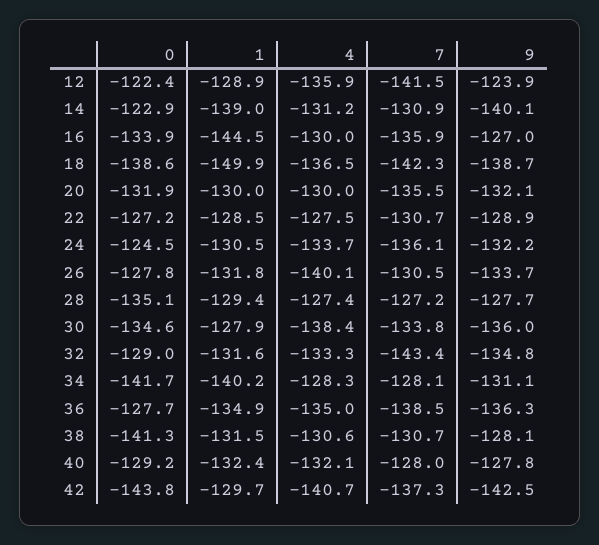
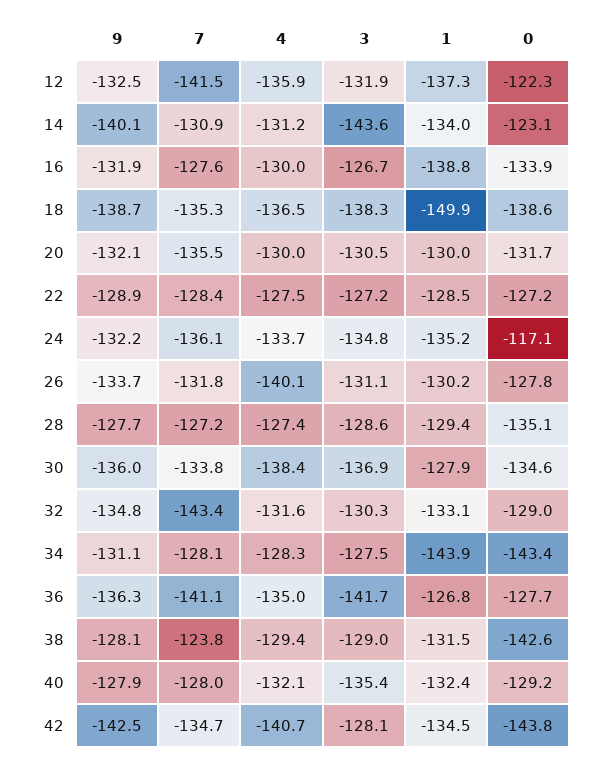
  {
    "0": {
-     "12": -122.4,
+     "12": -122.3,
-     "14": -122.9,
+     "14": -123.1,
      "16": -133.9,
      "18": -138.6,
-     "20": -131.9,
+     "20": -131.7,
      "22": -127.2,
-     "24": -124.5,
+     "24": -117.1,
      "26": -127.8,
      "28": -135.1,
      "30": -134.6,
      "32": -129,
-     "34": -141.7,
+     "34": -143.4,
      "36": -127.7,
-     "38": -141.3,
+     "38": -142.6,
      "40": -129.2,
      "42": -143.8
    },
    "1": {
-     "12": -128.9,
+     "12": -137.3,
-     "14": -139,
+     "14": -134,
-     "16": -144.5,
+     "16": -138.8,
      "18": -149.9,
      "20": -130,
      "22": -128.5,
-     "24": -130.5,
+     "24": -135.2,
-     "26": -131.8,
+     "26": -130.2,
      "28": -129.4,
      "30": -127.9,
-     "32": -131.6,
+     "32": -133.1,
-     "34": -140.2,
+     "34": -143.9,
-     "36": -134.9,
+     "36": -126.8,
      "38": -131.5,
      "40": -132.4,
-     "42": -129.7
+     "42": -134.5
    },
    "4": {
      "12": -135.9,
      "14": -131.2,
      "16": -130,
      "18": -136.5,
      "20": -130,
      "22": -127.5,
      "24": -133.7,
      "26": -140.1,
      "28": -127.4,
      "30": -138.4,
-     "32": -133.3,
+     "32": -131.6,
      "34": -128.3,
      "36": -135,
-     "38": -130.6,
+     "38": -129.4,
      "40": -132.1,
      "42": -140.7
    },
    "7": {
      "12": -141.5,
      "14": -130.9,
-     "16": -135.9,
+     "16": -127.6,
-     "18": -142.3,
+     "18": -135.3,
      "20": -135.5,
-     "22": -130.7,
+     "22": -128.4,
      "24": -136.1,
-     "26": -130.5,
+     "26": -131.8,
      "28": -127.2,
      "30": -133.8,
      "32": -143.4,
      "34": -128.1,
-     "36": -138.5,
+     "36": -141.1,
-     "38": -130.7,
+     "38": -123.8,
      "40": -128,
-     "42": -137.3
+     "42": -134.7
    },
    "9": {
-     "12": -123.9,
+     "12": -132.5,
      "14": -140.1,
-     "16": -127,
+     "16": -131.9,
      "18": -138.7,
      "20": -132.1,
      "22": -128.9,
      "24": -132.2,
      "26": -133.7,
      "28": -127.7,
      "30": -136,
      "32": -134.8,
      "34": -131.1,
      "36": -136.3,
      "38": -128.1,
-     "40": -127.8,
+     "40": -127.9,
      "42": -142.5
-   }
+   },
+   "3": {
+     "12": -131.9,
+     "14": -143.6,
+     "16": -126.7,
+     "18": -138.3,
+     "20": -130.5,
+     "22": -127.2,
+     "24": -134.8,
+     "26": -131.1,
+     "28": -128.6,
+     "30": -136.9,
+     "32": -130.3,
+     "34": -127.5,
+     "36": -141.7,
+     "38": -129,
+     "40": -135.4,
+     "42": -128.1
+   }
  }

